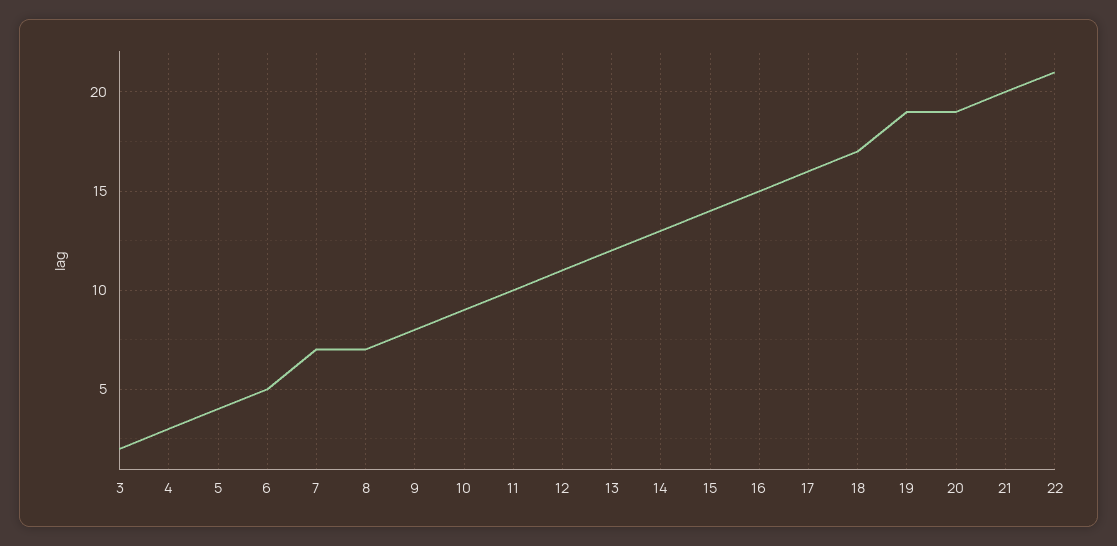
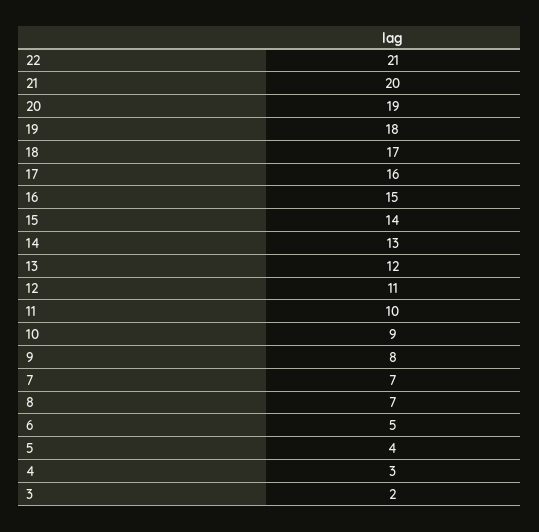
  {
    "3": 2,
    "4": 3,
    "5": 4,
    "6": 5,
    "7": 7,
    "8": 7,
    "9": 8,
    "10": 9,
    "11": 10,
    "12": 11,
    "13": 12,
    "14": 13,
    "15": 14,
    "16": 15,
    "17": 16,
    "18": 17,
-   "19": 19,
+   "19": 18,
    "20": 19,
    "21": 20,
    "22": 21
  }

